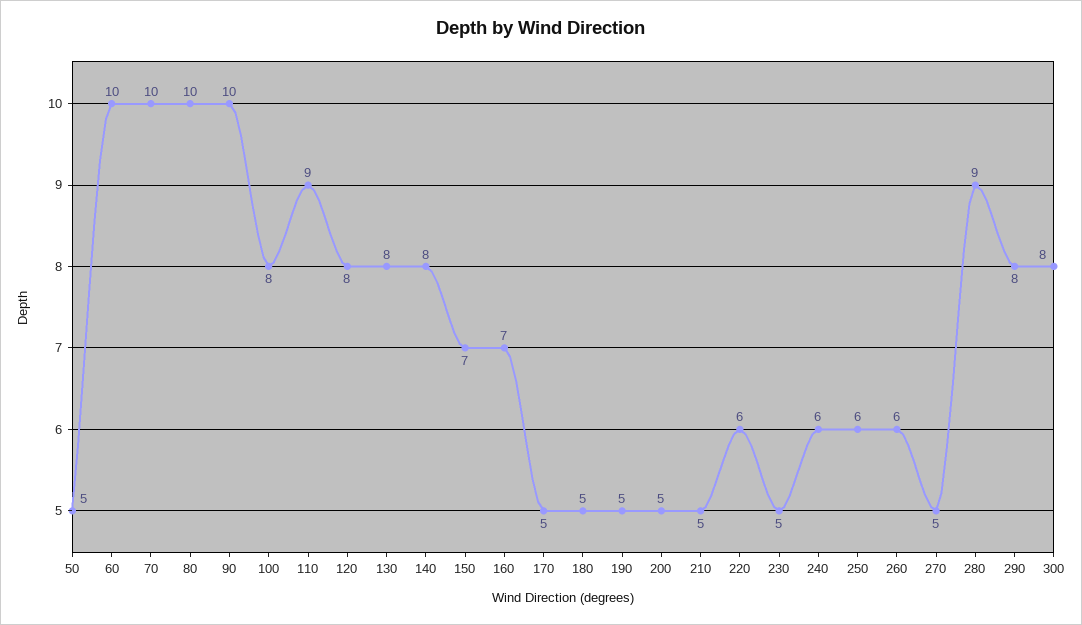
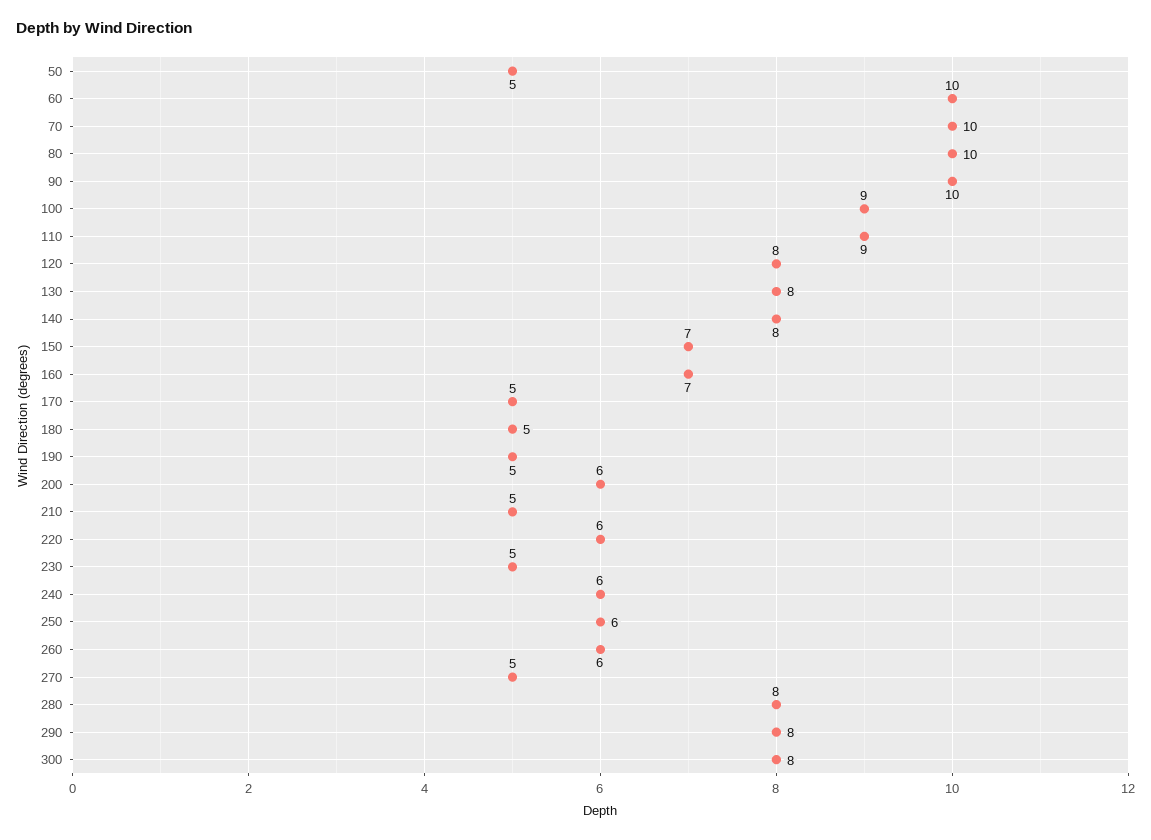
  {
    "50": 5,
    "60": 10,
    "70": 10,
    "80": 10,
    "90": 10,
-   "100": 8,
+   "100": 9,
    "110": 9,
    "120": 8,
    "130": 8,
    "140": 8,
    "150": 7,
    "160": 7,
    "170": 5,
    "180": 5,
    "190": 5,
-   "200": 5,
+   "200": 6,
    "210": 5,
    "220": 6,
    "230": 5,
    "240": 6,
    "250": 6,
    "260": 6,
    "270": 5,
-   "280": 9,
+   "280": 8,
    "290": 8,
    "300": 8
  }

